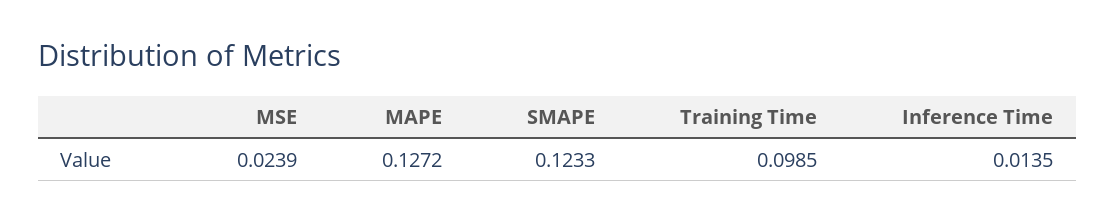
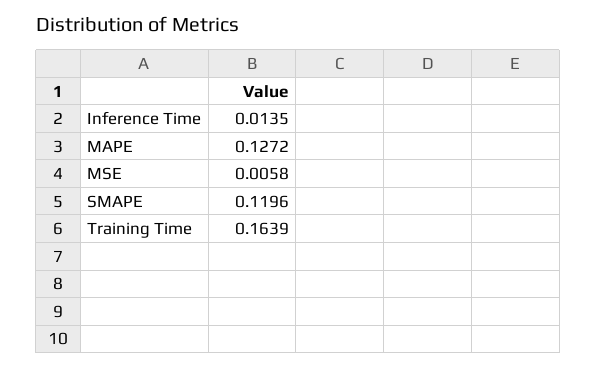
  {
-   "MSE": 0.0239,
+   "MSE": 0.0058,
    "MAPE": 0.1272,
-   "SMAPE": 0.1233,
+   "SMAPE": 0.1196,
-   "Training Time": 0.0985,
+   "Training Time": 0.1639,
    "Inference Time": 0.0135
  }

